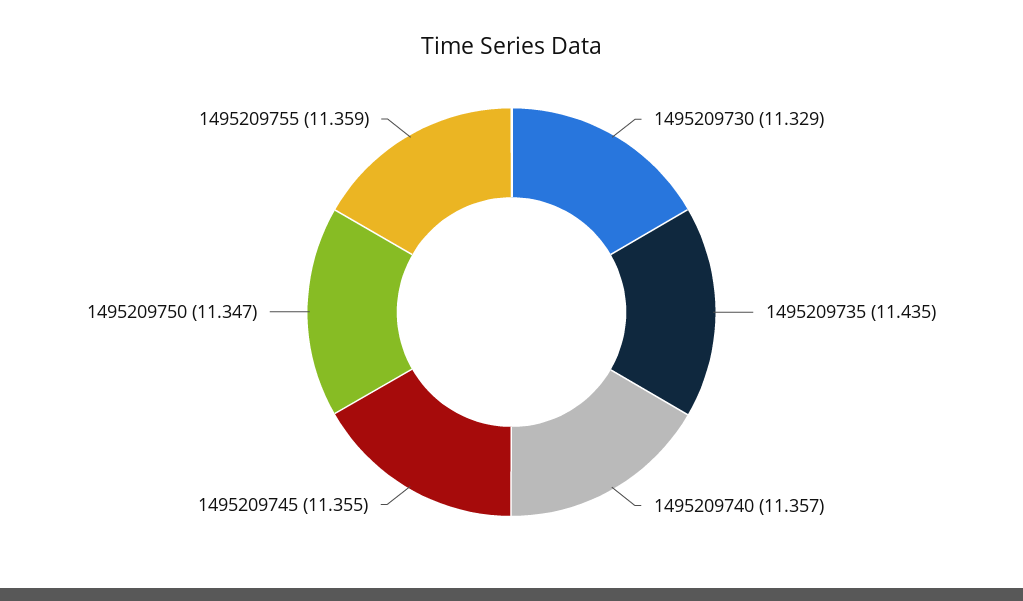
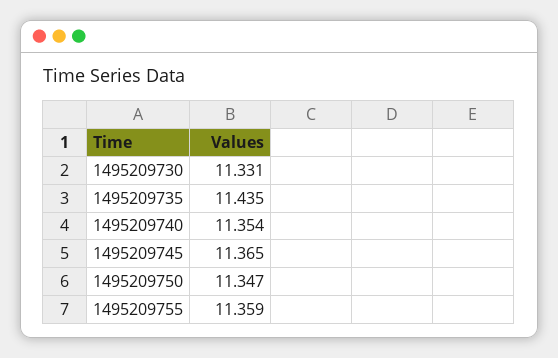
  {
-   "1495209730": 11.329,
+   "1495209730": 11.331,
    "1495209735": 11.435,
-   "1495209740": 11.357,
+   "1495209740": 11.354,
-   "1495209745": 11.355,
+   "1495209745": 11.365,
    "1495209750": 11.347,
    "1495209755": 11.359
  }

